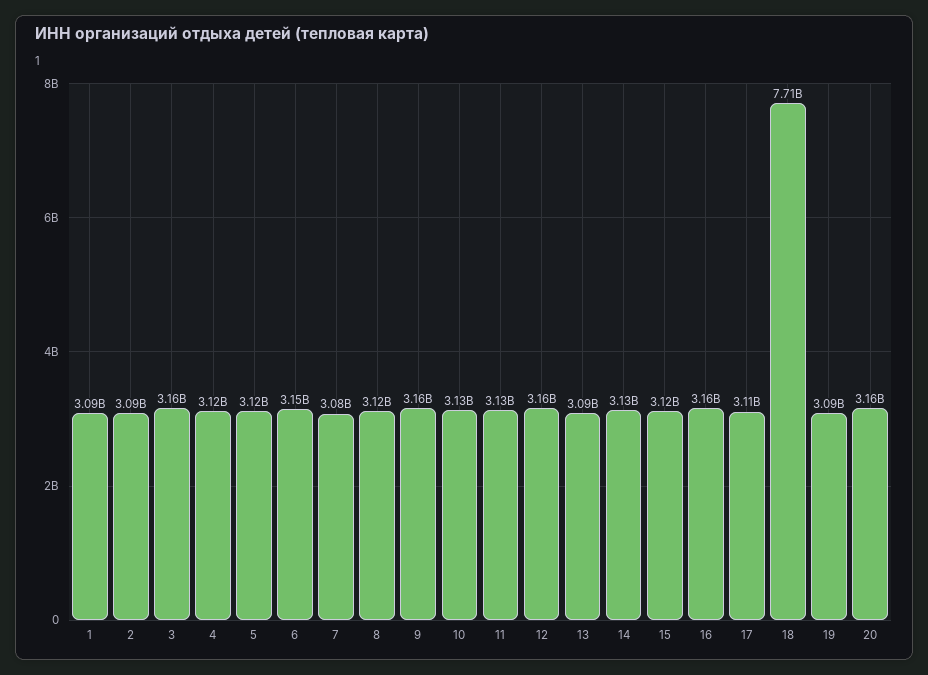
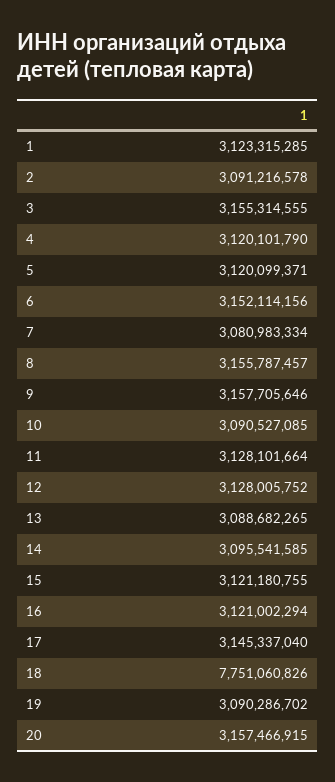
  {
-   "1": 3090000000,
+   "1": 3123315285,
    "2": 3091216578,
    "3": 3155314555,
    "4": 3120101790,
    "5": 3120099371,
    "6": 3152114156,
    "7": 3080983334,
-   "8": 3120000000,
+   "8": 3155787457,
    "9": 3157705646,
-   "10": 3130000000,
+   "10": 3090527085,
    "11": 3128101664,
-   "12": 3160000000,
+   "12": 3128005752,
    "13": 3088682265,
-   "14": 3130000000,
+   "14": 3095541585,
    "15": 3121180755,
-   "16": 3160000000,
+   "16": 3121002294,
-   "17": 3110000000,
+   "17": 3145337040,
-   "18": 7710000000,
+   "18": 7751060826,
    "19": 3090286702,
    "20": 3157466915
  }

